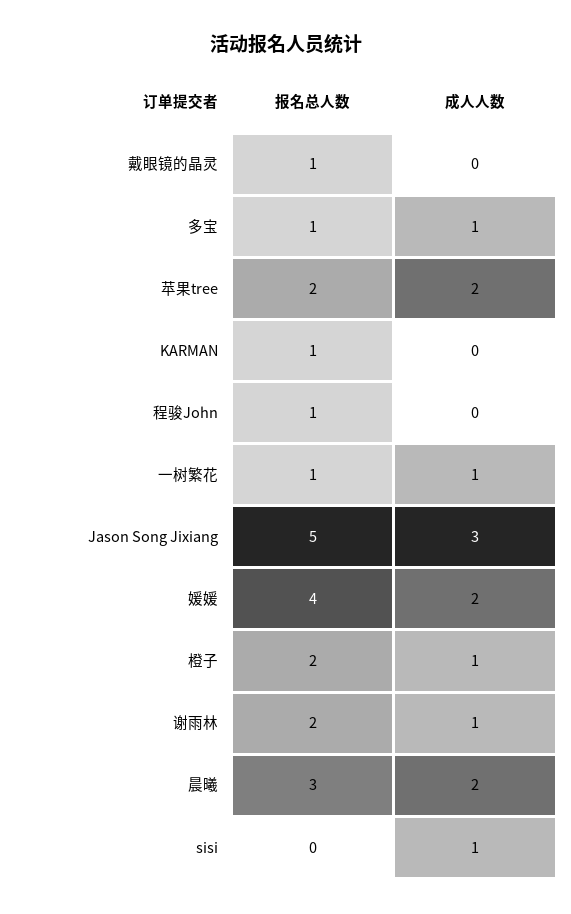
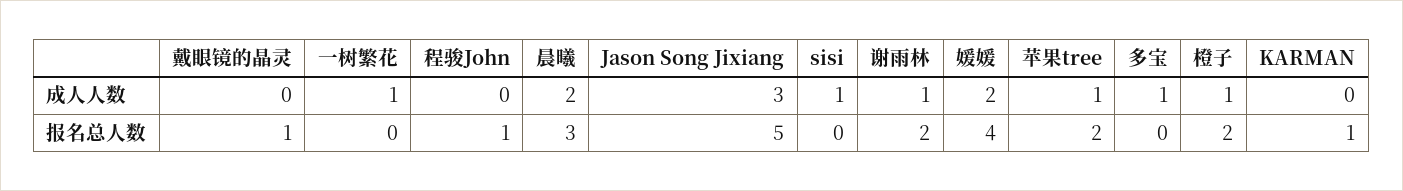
  {
    "报名总人数": {
      "戴眼镜的晶灵": 1,
-     "多宝": 1,
+     "多宝": 0,
      "苹果tree": 2,
      "KARMAN": 1,
      "程骏John": 1,
-     "一树繁花": 1,
+     "一树繁花": 0,
      "Jason Song Jixiang": 5,
      "媛媛": 4,
      "橙子": 2,
      "谢雨林": 2,
      "晨曦": 3,
      "sisi": 0
    },
    "成人人数": {
      "戴眼镜的晶灵": 0,
      "多宝": 1,
-     "苹果tree": 2,
+     "苹果tree": 1,
      "KARMAN": 0,
      "程骏John": 0,
      "一树繁花": 1,
      "Jason Song Jixiang": 3,
      "媛媛": 2,
      "橙子": 1,
      "谢雨林": 1,
      "晨曦": 2,
      "sisi": 1
    }
  }

